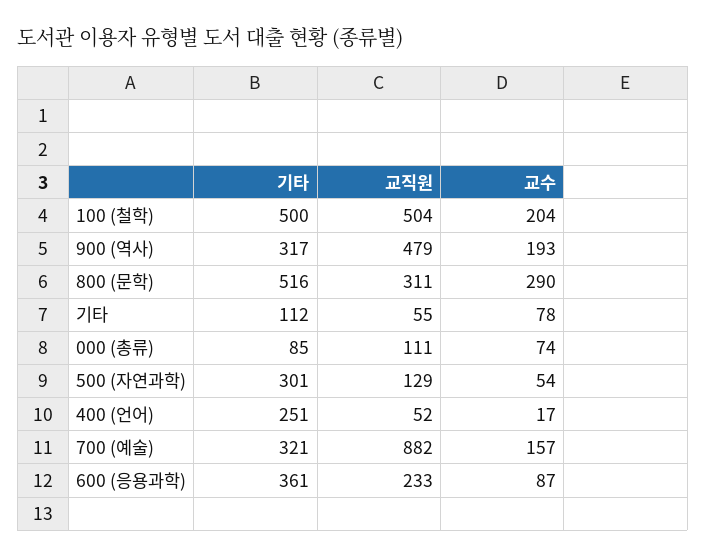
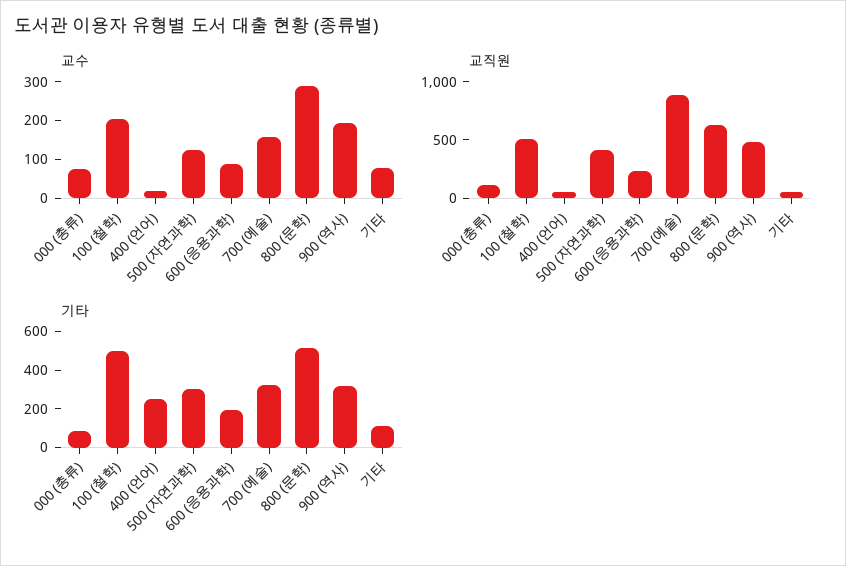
  {
    "기타": {
      "100 (철학)": 500,
      "900 (역사)": 317,
      "800 (문학)": 516,
      "기타": 112,
      "000 (총류)": 85,
      "500 (자연과학)": 301,
      "400 (언어)": 251,
      "700 (예술)": 321,
-     "600 (응용과학)": 361
+     "600 (응용과학)": 200
    },
    "교직원": {
      "100 (철학)": 504,
      "900 (역사)": 479,
-     "800 (문학)": 311,
+     "800 (문학)": 600,
      "기타": 55,
      "000 (총류)": 111,
-     "500 (자연과학)": 129,
+     "500 (자연과학)": 400,
      "400 (언어)": 52,
      "700 (예술)": 882,
      "600 (응용과학)": 233
    },
    "교수": {
      "100 (철학)": 204,
      "900 (역사)": 193,
      "800 (문학)": 290,
      "기타": 78,
      "000 (총류)": 74,
-     "500 (자연과학)": 54,
+     "500 (자연과학)": 125,
      "400 (언어)": 17,
      "700 (예술)": 157,
      "600 (응용과학)": 87
    }
  }

